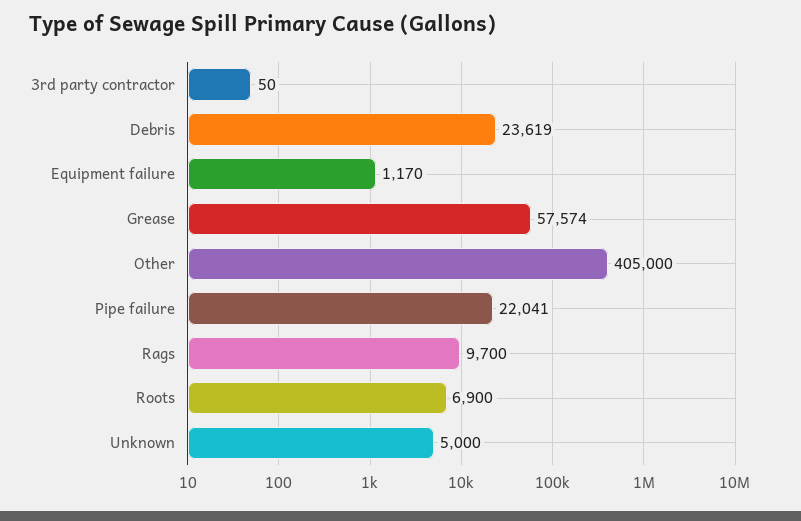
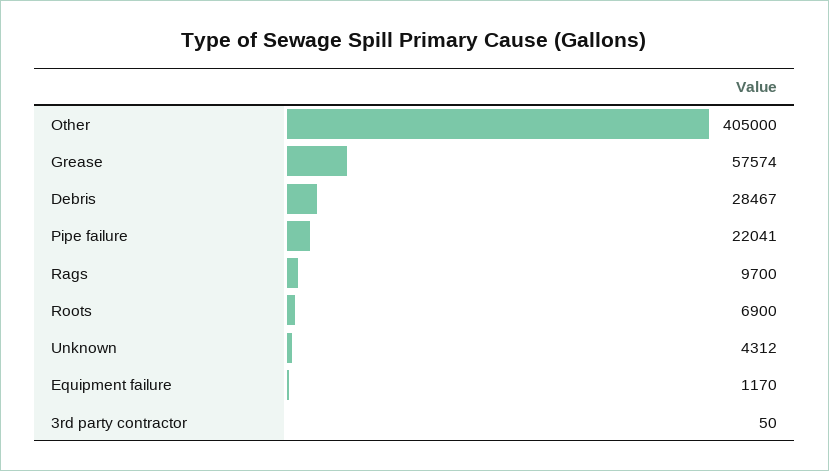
  {
    "3rd party contractor": 50,
-   "Debris": 23619,
+   "Debris": 28467,
    "Equipment failure": 1170,
    "Grease": 57574,
    "Other": 405000,
    "Pipe failure": 22041,
    "Rags": 9700,
    "Roots": 6900,
-   "Unknown": 5000
+   "Unknown": 4312
  }

